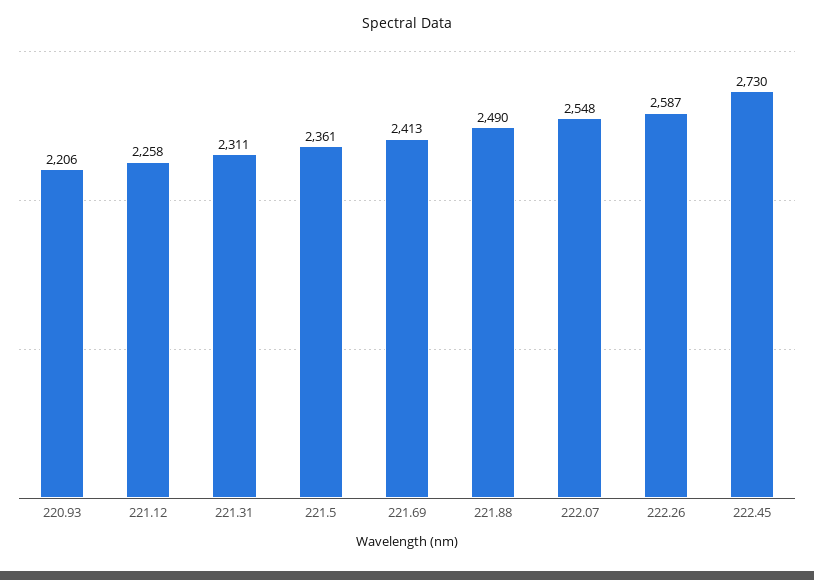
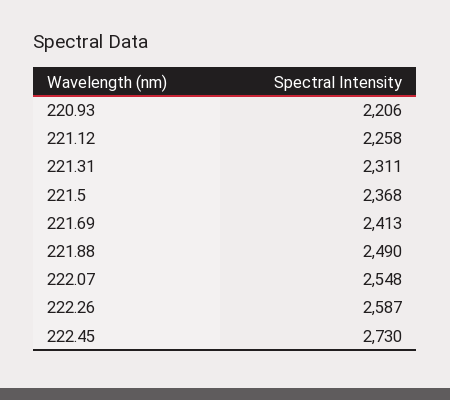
  {
    "220.93": 2206,
    "221.12": 2258,
    "221.31": 2311,
-   "221.5": 2361,
+   "221.5": 2368,
    "221.69": 2413,
    "221.88": 2490,
    "222.07": 2548,
    "222.26": 2587,
    "222.45": 2730
  }

